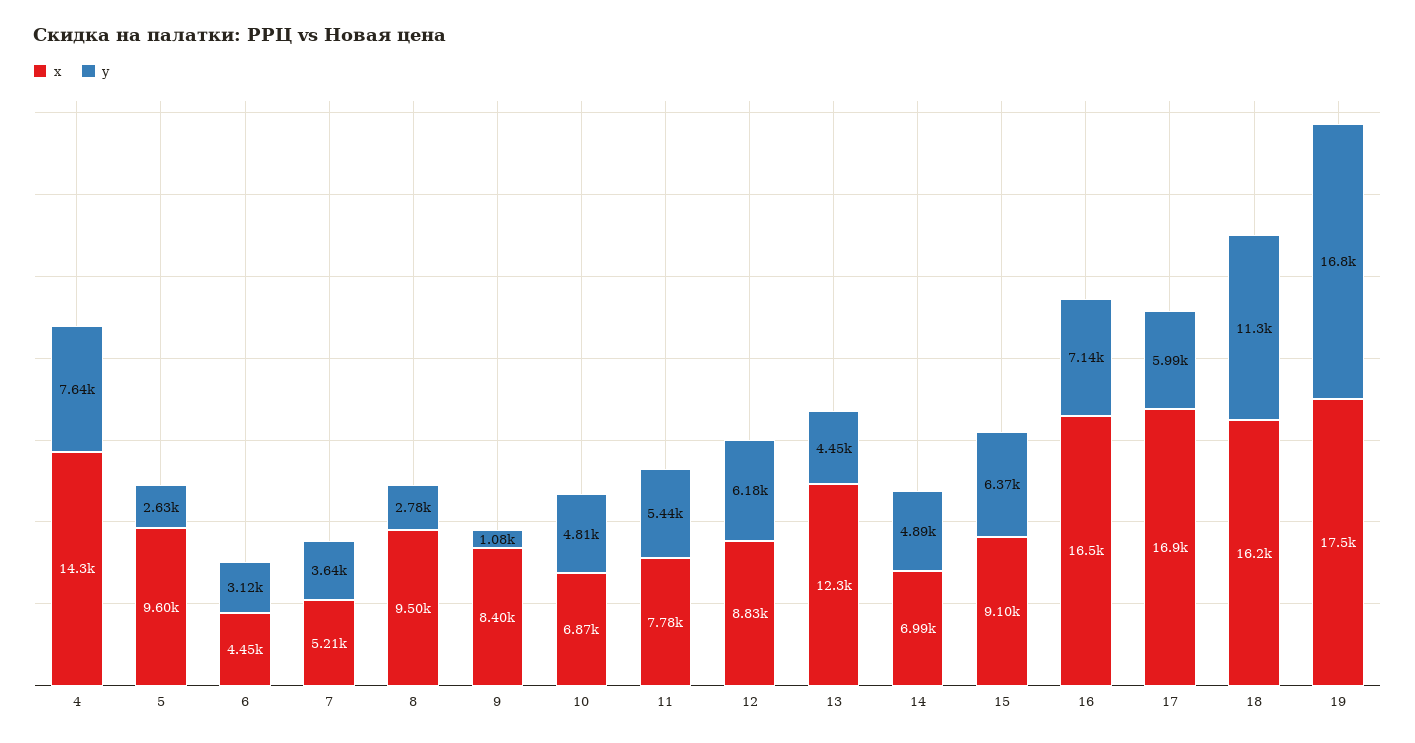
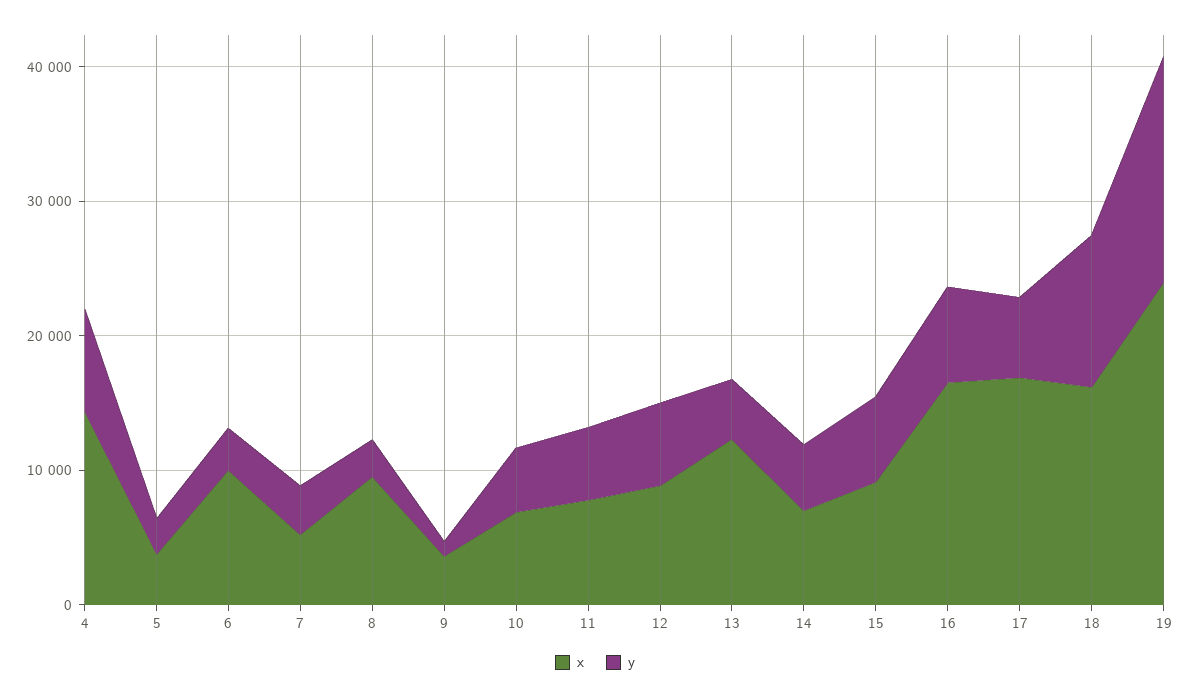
  {
    "x": {
      "4": 14300,
-     "5": 9600,
+     "5": 4000,
-     "6": 4450,
+     "6": 10000,
      "7": 5210,
      "8": 9500,
-     "9": 8400,
+     "9": 4000,
      "10": 6870,
      "11": 7780,
      "12": 8830,
      "13": 12300,
      "14": 6990,
      "15": 9100,
      "16": 16500,
      "17": 16900,
      "18": 16200,
-     "19": 17500
+     "19": 24000
    },
    "y": {
      "4": 7640,
      "5": 2630,
      "6": 3120,
      "7": 3640,
      "8": 2780,
      "9": 1080,
      "10": 4810,
      "11": 5440,
      "12": 6180,
      "13": 4450,
      "14": 4890,
      "15": 6370,
      "16": 7140,
      "17": 5990,
      "18": 11300,
      "19": 16800
    }
  }

